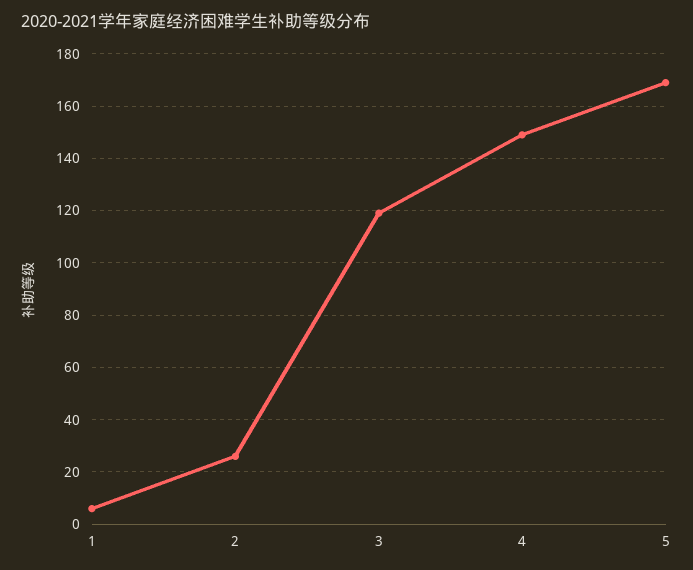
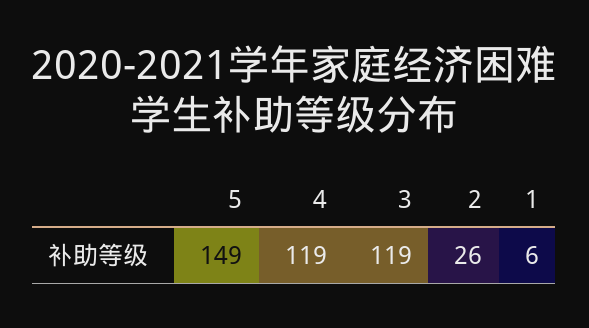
  {
    "1": 6,
    "2": 26,
    "3": 119,
-   "4": 150,
+   "4": 119,
-   "5": 170
+   "5": 149
  }

